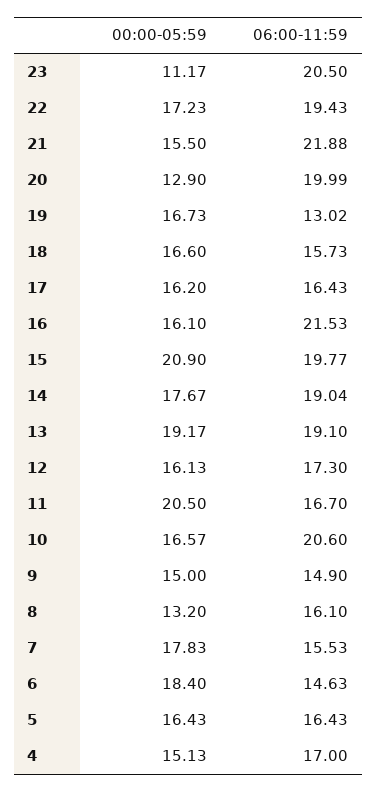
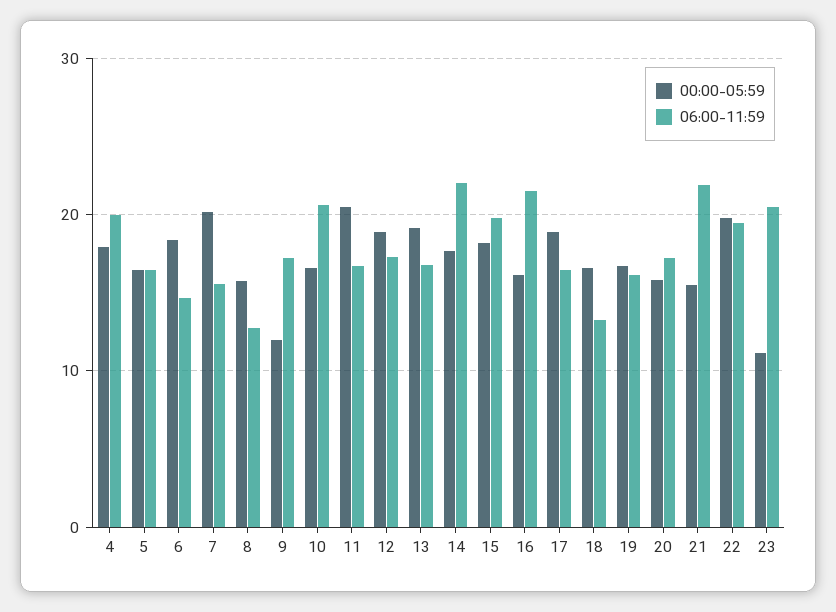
  {
    "00:00-05:59": {
      "23": 11.17,
-     "22": 17.23,
+     "22": 20,
      "21": 15.5,
-     "20": 12.9,
+     "20": 16,
      "19": 16.73,
      "18": 16.6,
-     "17": 16.2,
+     "17": 19,
      "16": 16.1,
-     "15": 20.9,
+     "15": 18,
      "14": 17.67,
      "13": 19.17,
-     "12": 16.13,
+     "12": 19,
      "11": 20.5,
      "10": 16.57,
-     "9": 15,
+     "9": 12,
-     "8": 13.2,
+     "8": 16,
-     "7": 17.83,
+     "7": 20,
      "6": 18.4,
      "5": 16.43,
-     "4": 15.13
+     "4": 18
    },
    "06:00-11:59": {
      "23": 20.5,
      "22": 19.43,
      "21": 21.88,
-     "20": 19.99,
+     "20": 17,
-     "19": 13.02,
+     "19": 16,
-     "18": 15.73,
+     "18": 13,
      "17": 16.43,
      "16": 21.53,
      "15": 19.77,
-     "14": 19.04,
+     "14": 22,
-     "13": 19.1,
+     "13": 17,
      "12": 17.3,
      "11": 16.7,
      "10": 20.6,
-     "9": 14.9,
+     "9": 17,
-     "8": 16.1,
+     "8": 13,
      "7": 15.53,
      "6": 14.63,
      "5": 16.43,
-     "4": 17
+     "4": 20
    }
  }

